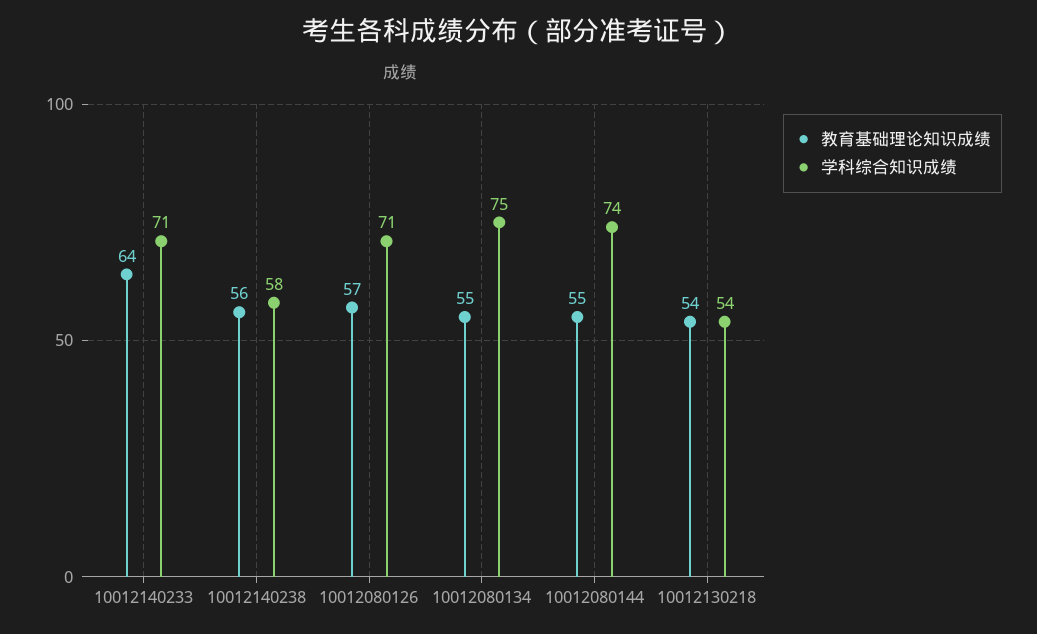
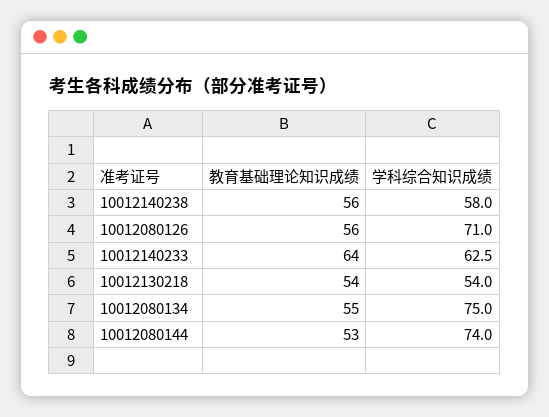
  {
    "教育基础理论知识成绩": {
      "10012140233": 64,
      "10012140238": 56,
-     "10012080126": 57,
+     "10012080126": 56,
      "10012080134": 55,
-     "10012080144": 55,
+     "10012080144": 53,
      "10012130218": 54
    },
    "学科综合知识成绩": {
-     "10012140233": 71,
+     "10012140233": 62.5,
      "10012140238": 58,
      "10012080126": 71,
      "10012080134": 75,
      "10012080144": 74,
      "10012130218": 54
    }
  }

